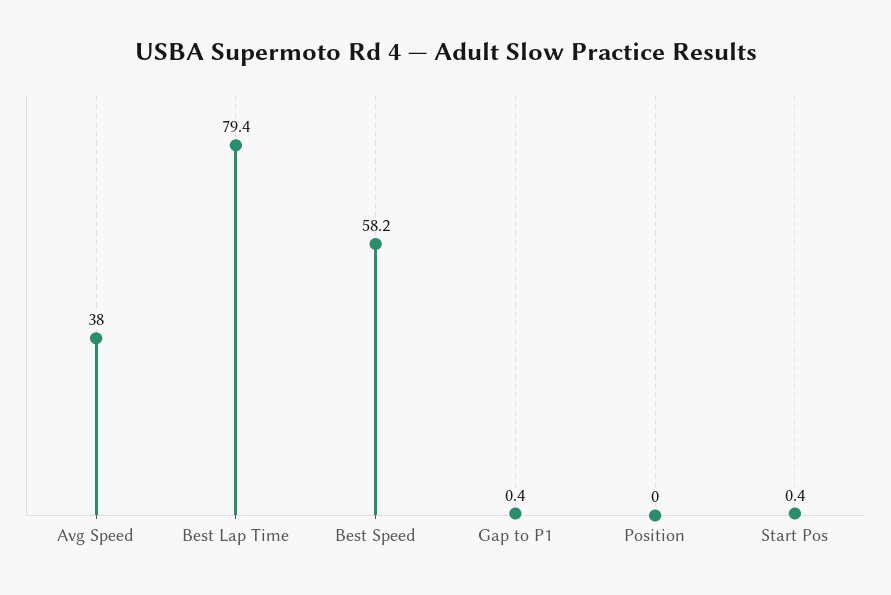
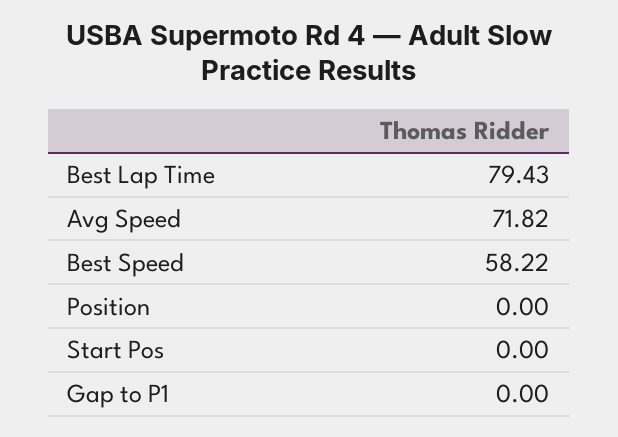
  {
-   "Avg Speed": 38,
+   "Avg Speed": 71.82,
    "Best Lap Time": 79.43,
    "Best Speed": 58.22,
-   "Gap to P1": 0.4,
+   "Gap to P1": 0,
    "Position": 0,
-   "Start Pos": 0.4
+   "Start Pos": 0
  }

